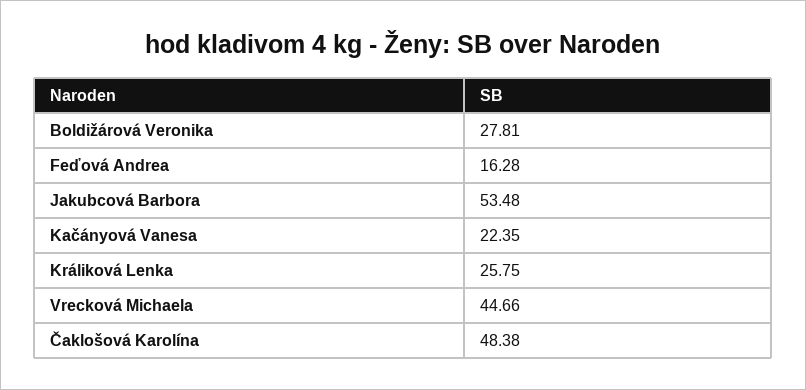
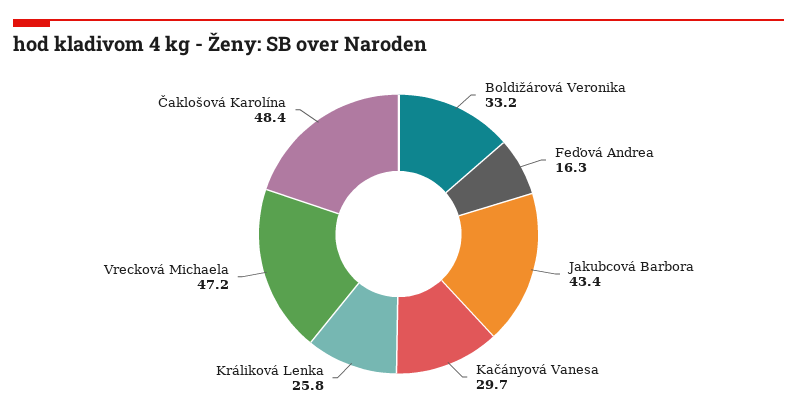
  {
-   "Boldižárová Veronika": 27.81,
+   "Boldižárová Veronika": 33.2,
    "Feďová Andrea": 16.28,
-   "Jakubcová Barbora": 53.48,
+   "Jakubcová Barbora": 43.4,
-   "Kačányová Vanesa": 22.35,
+   "Kačányová Vanesa": 29.7,
    "Králiková Lenka": 25.75,
-   "Vrecková Michaela": 44.66,
+   "Vrecková Michaela": 47.2,
    "Čaklošová Karolína": 48.38
  }

